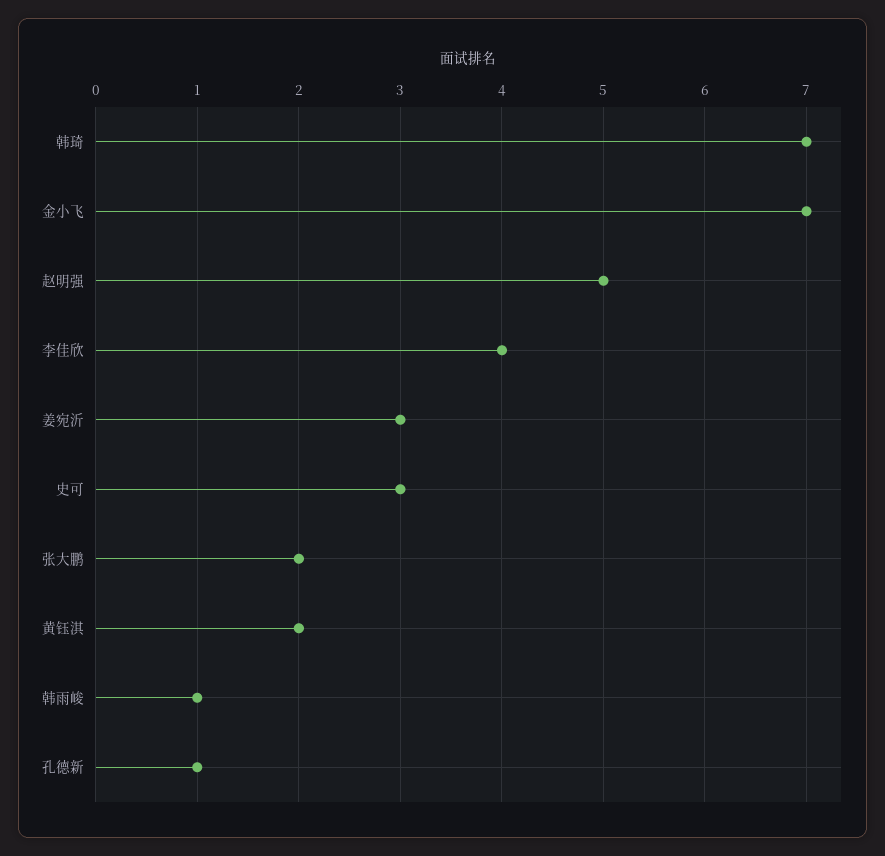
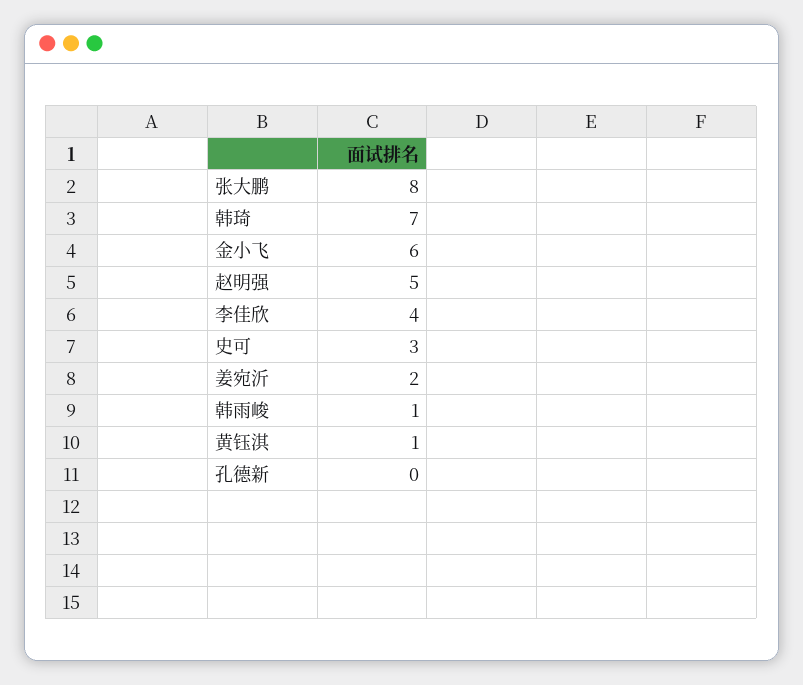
  {
    "韩琦": 7,
-   "金小飞": 7,
+   "金小飞": 6,
    "赵明强": 5,
    "李佳欣": 4,
-   "姜宛沂": 3,
+   "姜宛沂": 2,
    "史可": 3,
-   "张大鹏": 2,
+   "张大鹏": 8,
-   "黄钰淇": 2,
+   "黄钰淇": 1,
    "韩雨峻": 1,
-   "孔德新": 1
+   "孔德新": 0
  }

